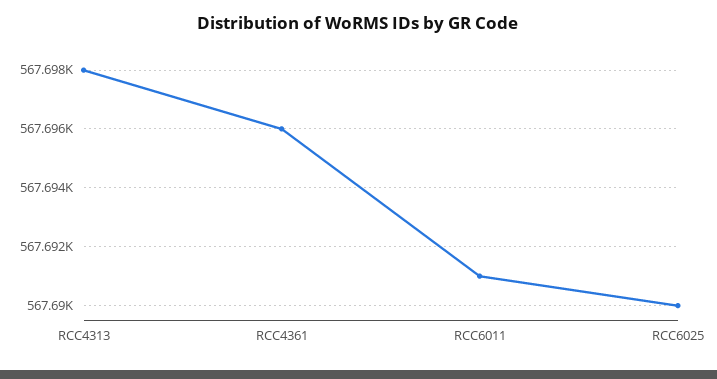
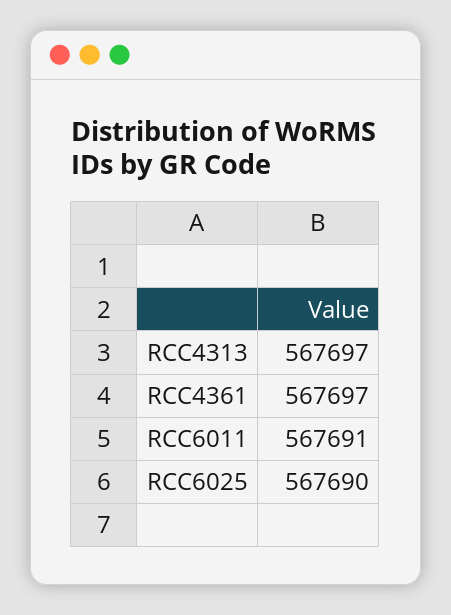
  {
-   "RCC4313": 567698,
+   "RCC4313": 567697,
-   "RCC4361": 567696,
+   "RCC4361": 567697,
    "RCC6011": 567691,
    "RCC6025": 567690
  }

